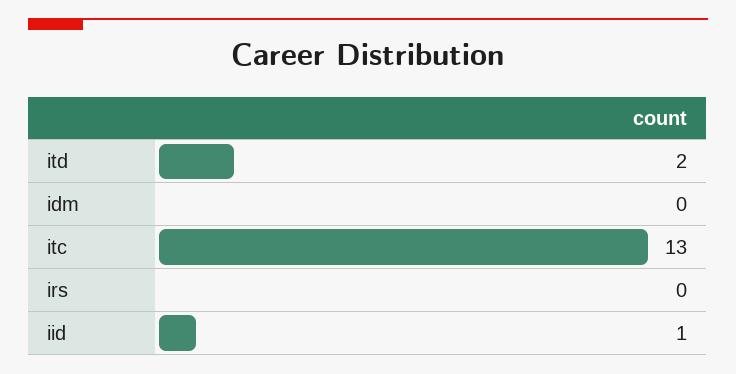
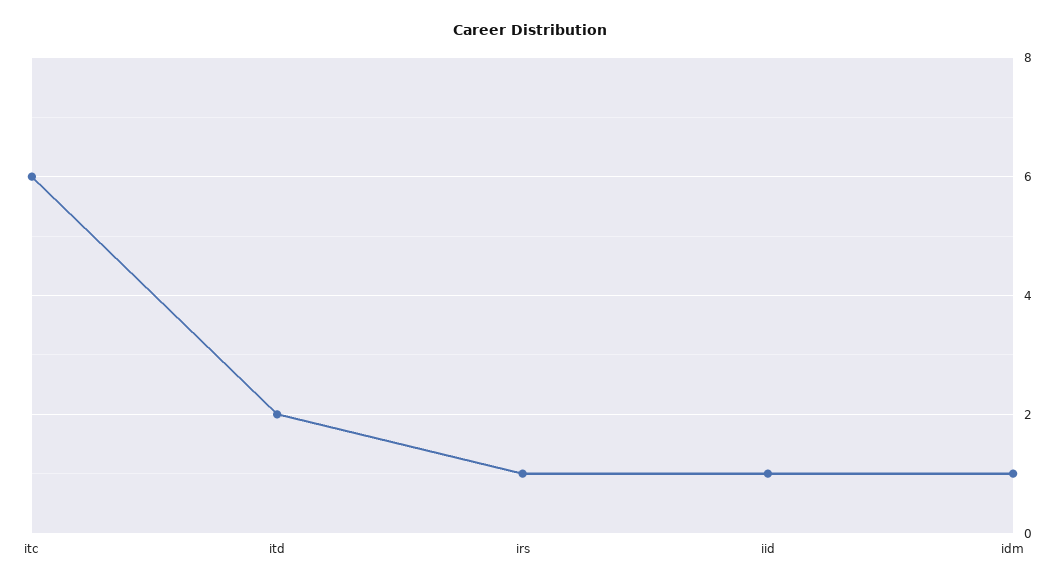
  {
    "itd": 2,
-   "idm": 0,
+   "idm": 1,
-   "itc": 13,
+   "itc": 6,
-   "irs": 0,
+   "irs": 1,
    "iid": 1
  }

